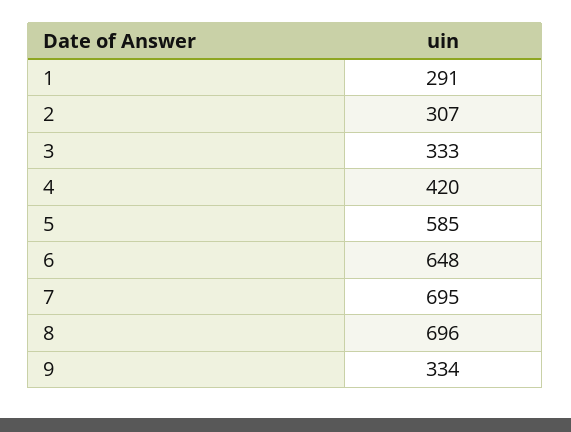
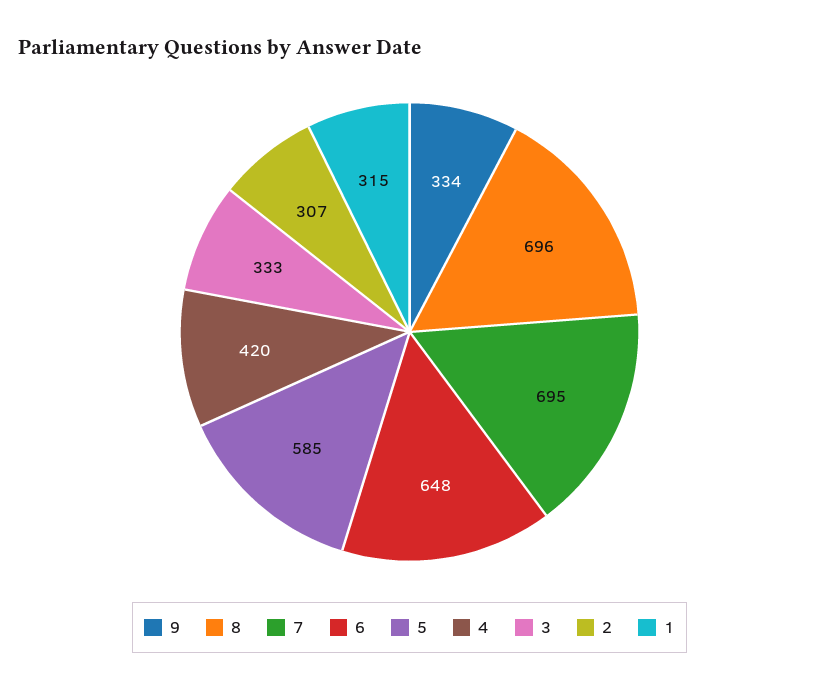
  {
-   "1": 291,
+   "1": 315,
    "2": 307,
    "3": 333,
    "4": 420,
    "5": 585,
    "6": 648,
    "7": 695,
    "8": 696,
    "9": 334
  }

